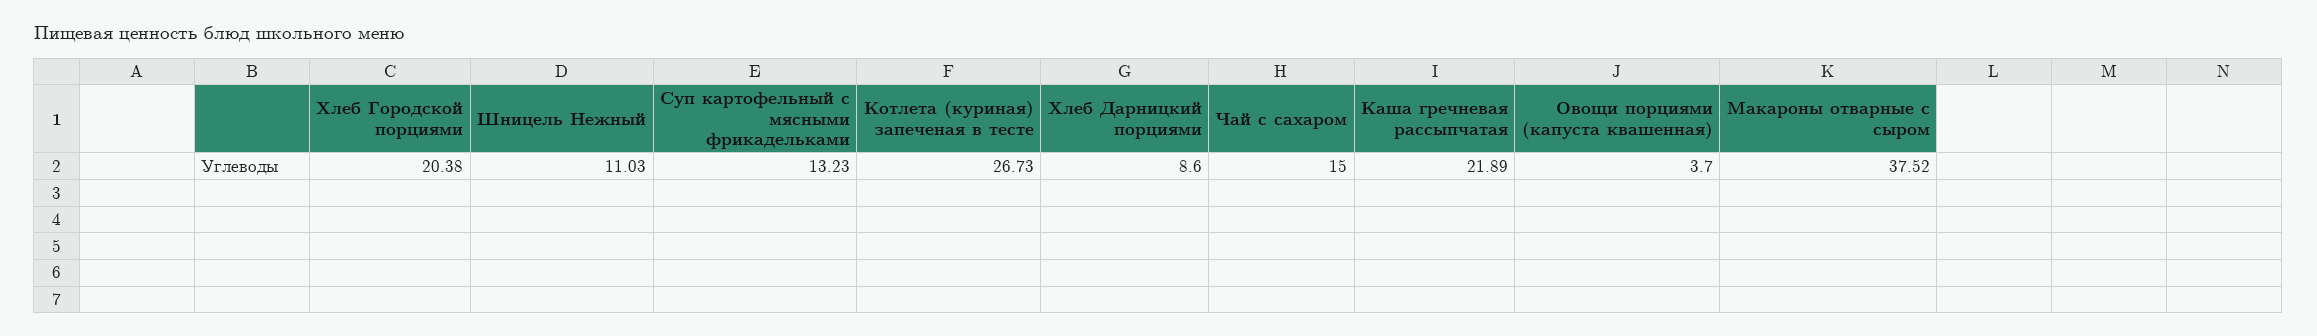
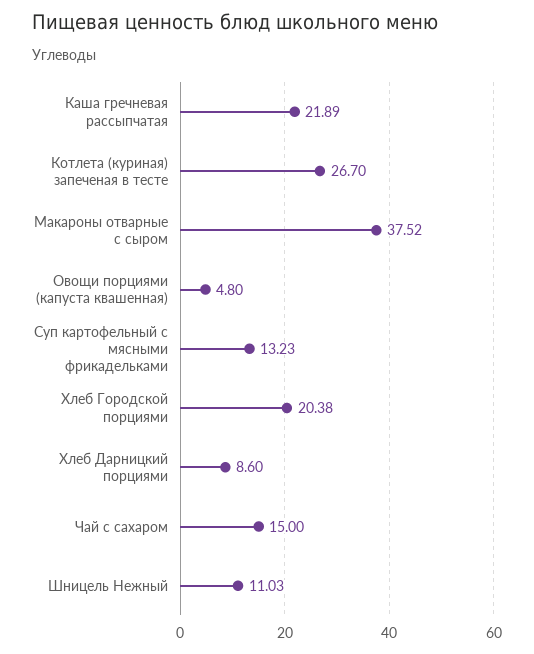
  {
    "Хлеб Городской порциями": 20.38,
    "Шницель Нежный": 11.03,
    "Суп картофельный с мясными фрикадельками": 13.23,
-   "Котлета (куриная) запеченая в тесте": 26.73,
+   "Котлета (куриная) запеченая в тесте": 26.7,
    "Хлеб Дарницкий порциями": 8.6,
    "Чай с сахаром": 15,
    "Каша гречневая рассыпчатая": 21.89,
-   "Овощи порциями (капуста квашенная)": 3.7,
+   "Овощи порциями (капуста квашенная)": 4.8,
    "Макароны отварные с сыром": 37.52
  }

